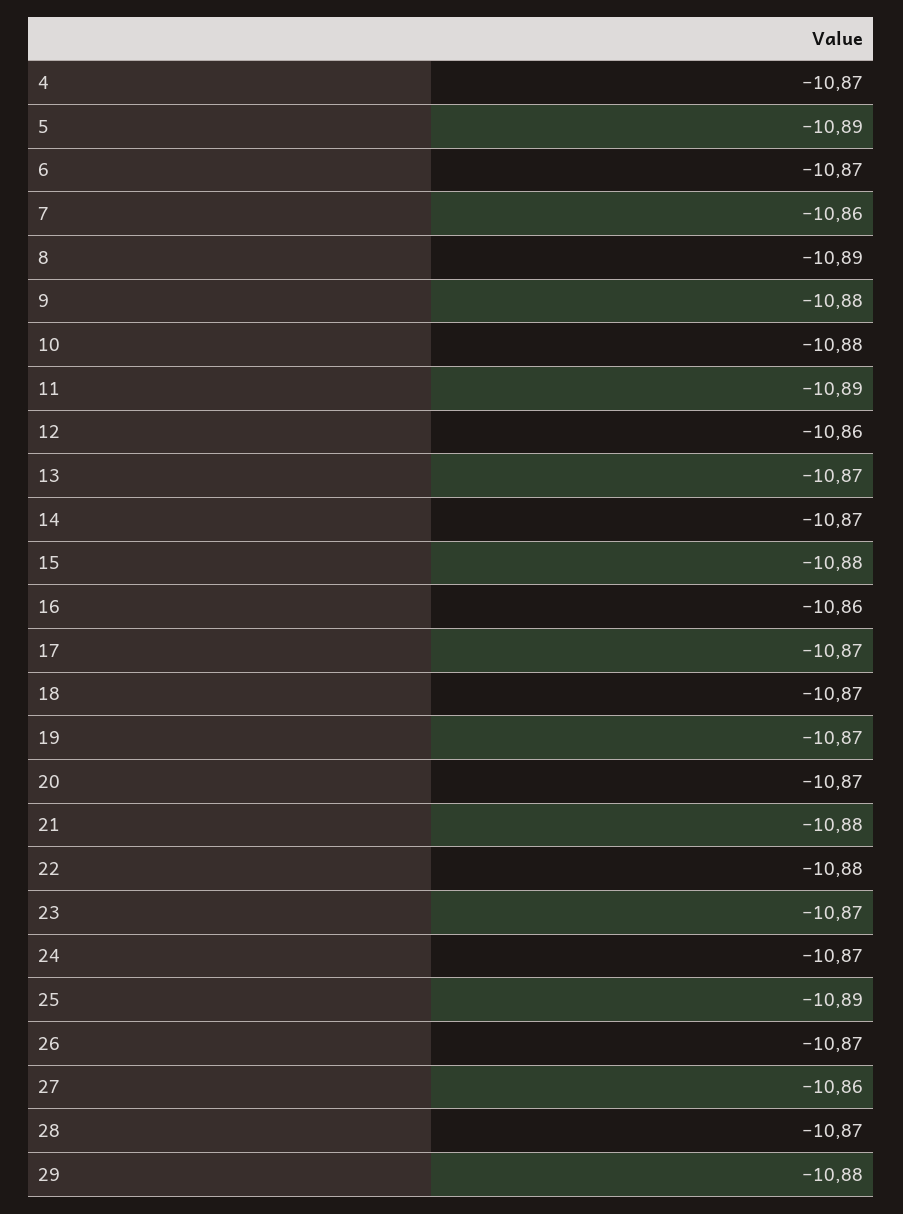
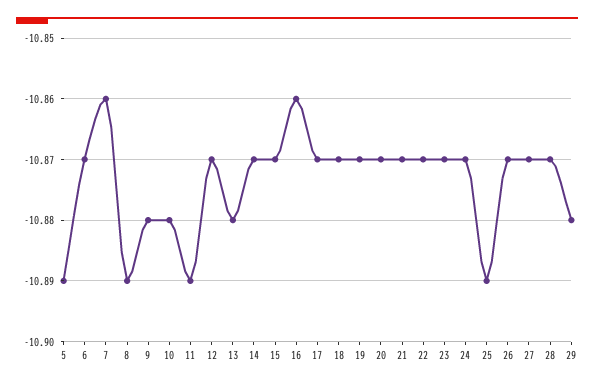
  {
-   "4": -10.87,
    "5": -10.89,
    "6": -10.87,
    "7": -10.86,
    "8": -10.89,
    "9": -10.88,
    "10": -10.88,
    "11": -10.89,
-   "12": -10.86,
+   "12": -10.87,
-   "13": -10.87,
+   "13": -10.88,
    "14": -10.87,
-   "15": -10.88,
+   "15": -10.87,
    "16": -10.86,
    "17": -10.87,
    "18": -10.87,
    "19": -10.87,
    "20": -10.87,
-   "21": -10.88,
+   "21": -10.87,
-   "22": -10.88,
+   "22": -10.87,
    "23": -10.87,
    "24": -10.87,
    "25": -10.89,
    "26": -10.87,
-   "27": -10.86,
+   "27": -10.87,
    "28": -10.87,
    "29": -10.88
  }

